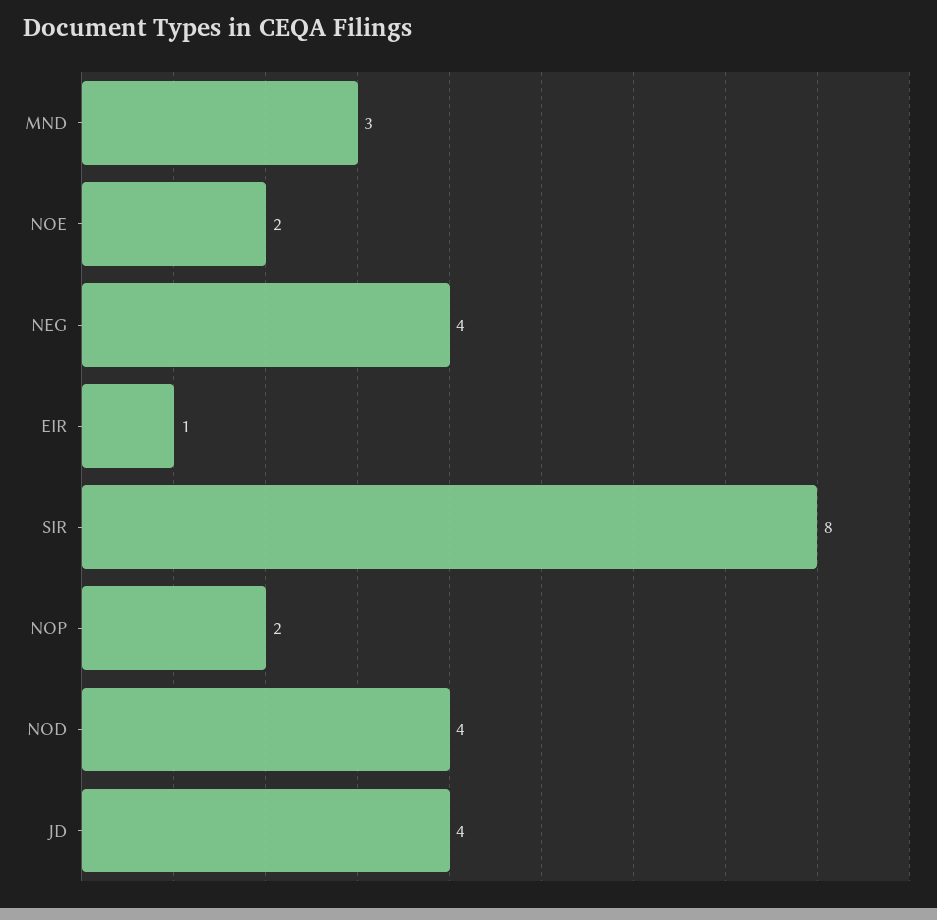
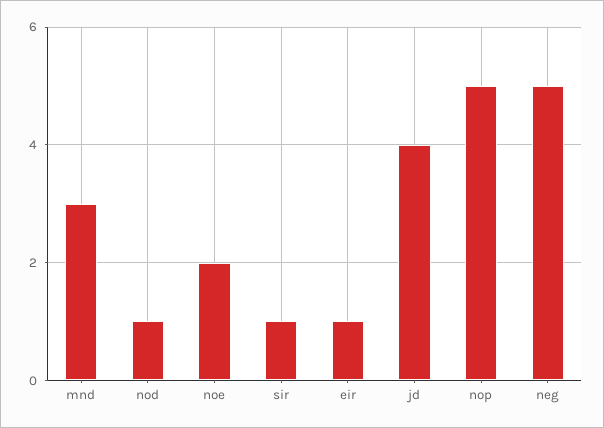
  {
    "MND": 3,
    "NOE": 2,
-   "NEG": 4,
+   "NEG": 5,
    "EIR": 1,
-   "SIR": 8,
+   "SIR": 1,
-   "NOP": 2,
+   "NOP": 5,
-   "NOD": 4,
+   "NOD": 1,
    "JD": 4
  }

